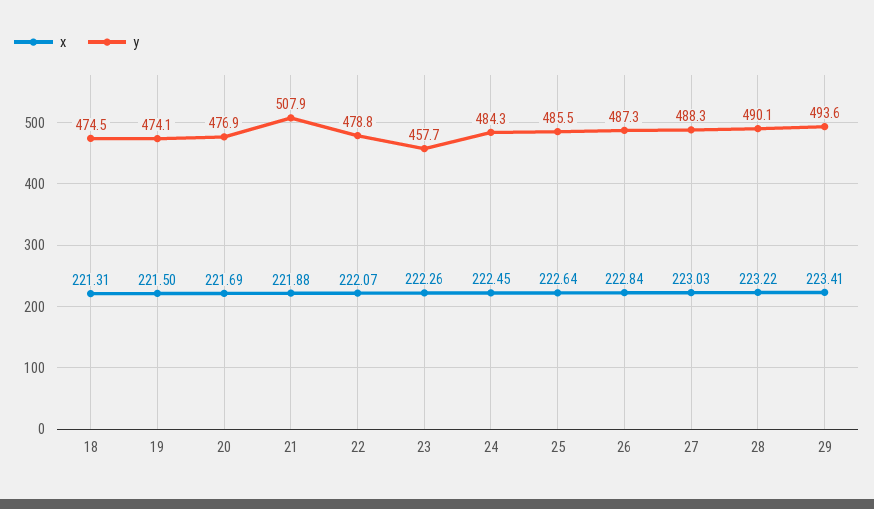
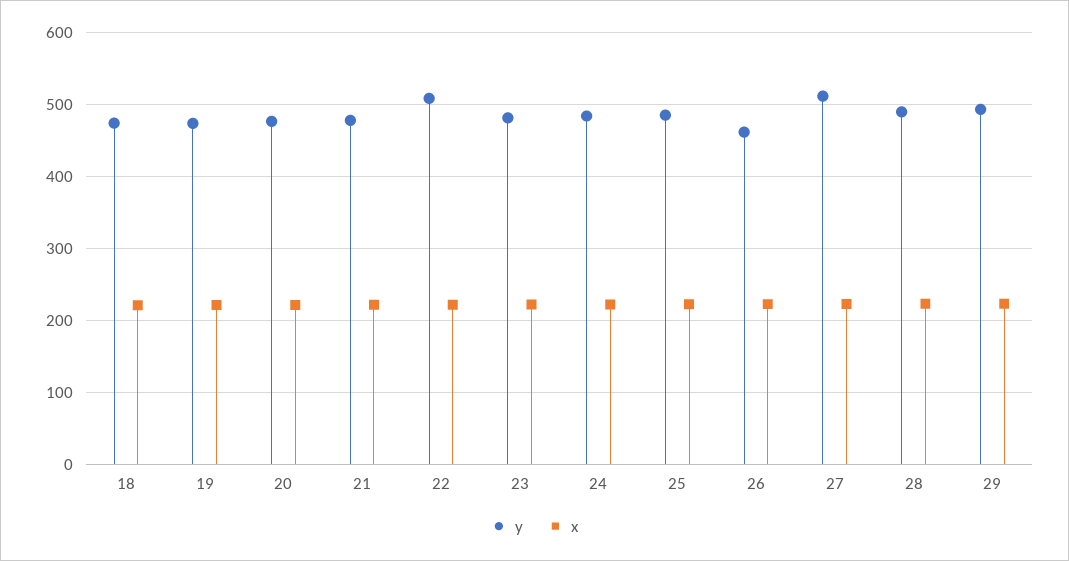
  {
    "x": {
      "18": 221.31,
      "19": 221.5,
      "20": 221.69,
      "21": 221.88,
      "22": 222.07,
      "23": 222.26,
      "24": 222.45,
      "25": 222.64,
      "26": 222.84,
      "27": 223.03,
      "28": 223.22,
      "29": 223.41
    },
    "y": {
      "18": 474.5,
      "19": 474.1,
      "20": 476.9,
-     "21": 507.9,
+     "21": 480,
-     "22": 478.8,
+     "22": 510,
-     "23": 457.7,
+     "23": 480,
      "24": 484.3,
      "25": 485.5,
-     "26": 487.3,
+     "26": 460,
-     "27": 488.3,
+     "27": 510,
      "28": 490.1,
      "29": 493.6
    }
  }

